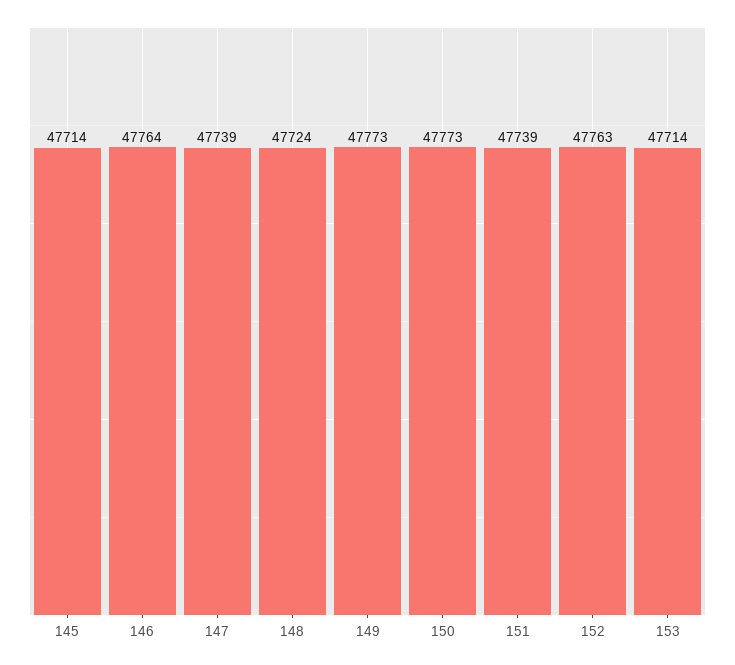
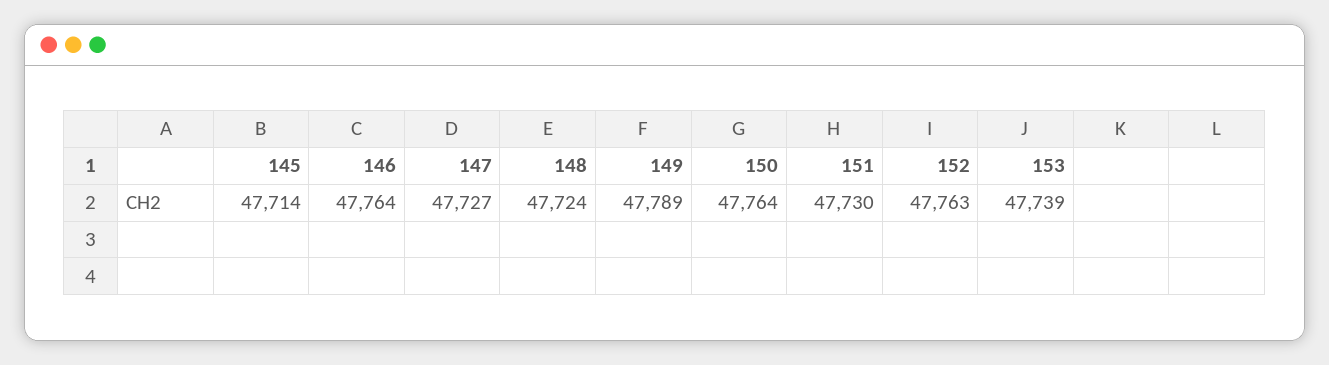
  {
    "145": 47714,
    "146": 47764,
-   "147": 47739,
+   "147": 47727,
    "148": 47724,
-   "149": 47773,
+   "149": 47789,
-   "150": 47773,
+   "150": 47764,
-   "151": 47739,
+   "151": 47730,
    "152": 47763,
-   "153": 47714
+   "153": 47739
  }

